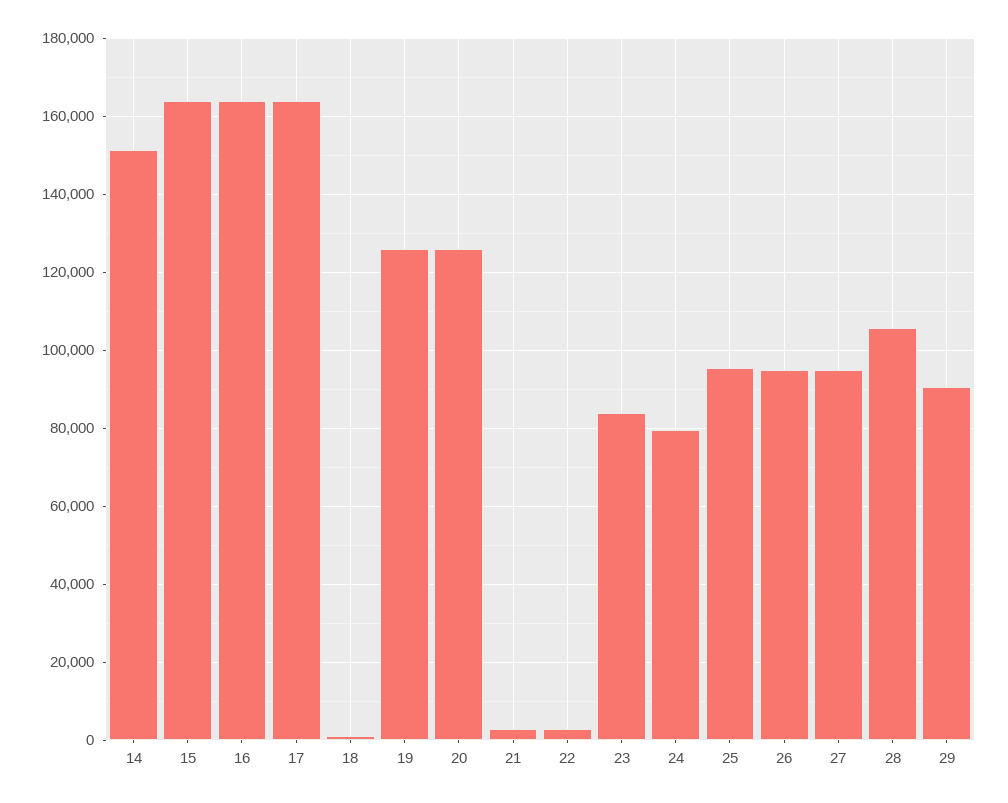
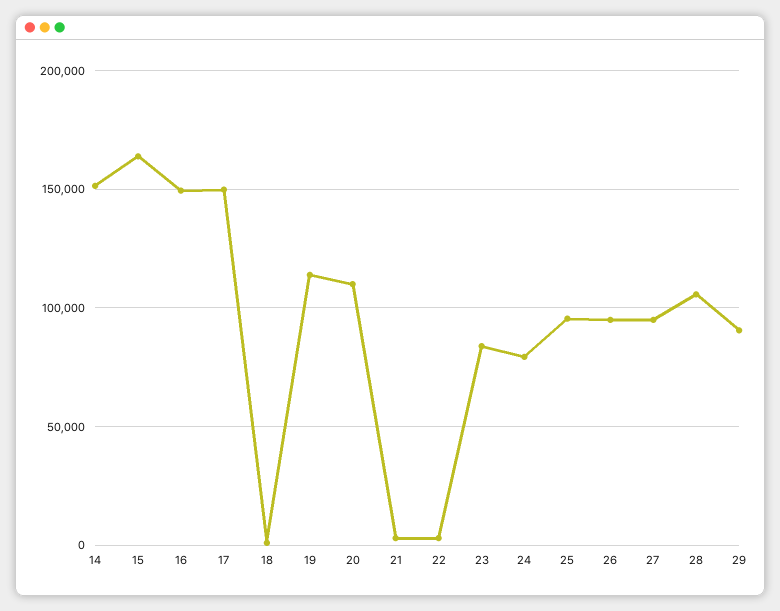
  {
    "14": 152000,
    "15": 164000,
-   "16": 164000,
+   "16": 150000,
-   "17": 164000,
+   "17": 150000,
    "18": 2000,
-   "19": 126000,
+   "19": 115000,
-   "20": 126000,
+   "20": 110000,
    "21": 4000,
    "22": 4000,
    "23": 84000,
    "24": 80000,
    "25": 96000,
    "26": 96000,
    "27": 96000,
    "28": 106000,
    "29": 90000
  }

